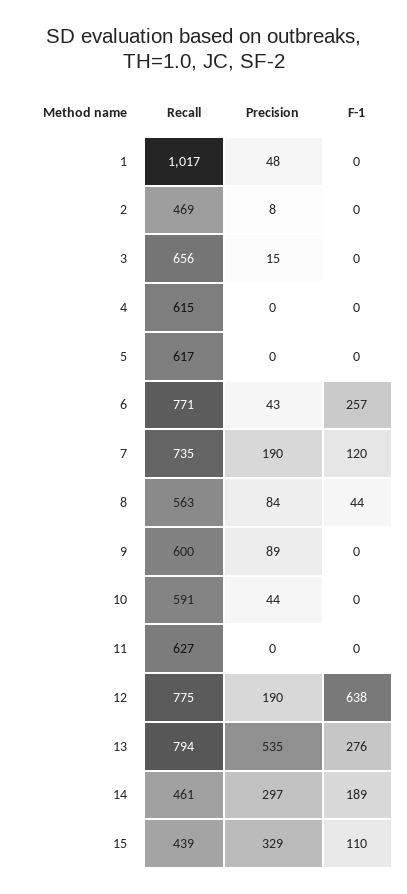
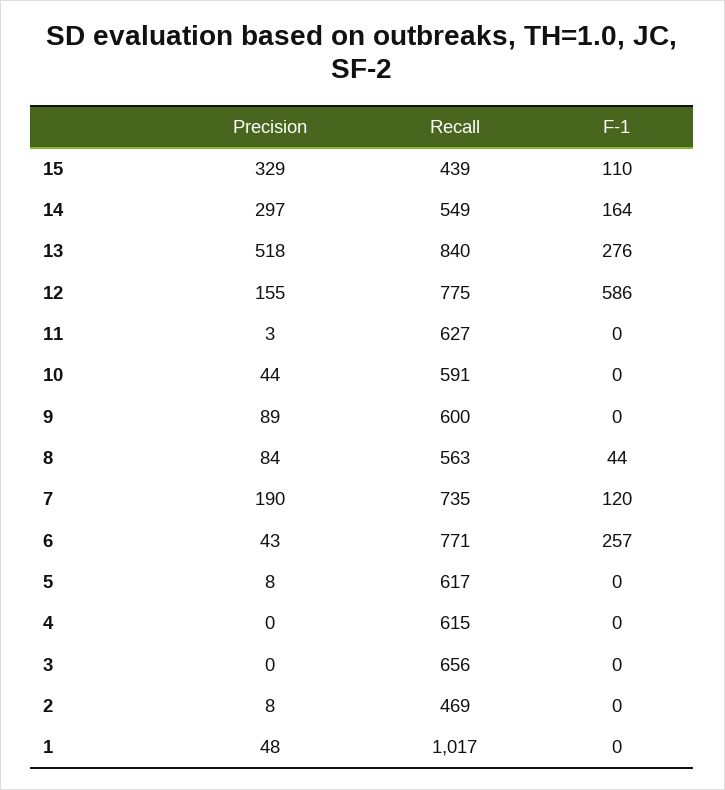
  {
    "Recall": {
      "1": 1017,
      "2": 469,
      "3": 656,
      "4": 615,
      "5": 617,
      "6": 771,
      "7": 735,
      "8": 563,
      "9": 600,
      "10": 591,
      "11": 627,
      "12": 775,
-     "13": 794,
+     "13": 840,
-     "14": 461,
+     "14": 549,
      "15": 439
    },
    "Precision": {
      "1": 48,
      "2": 8,
-     "3": 15,
+     "3": 0,
      "4": 0,
-     "5": 0,
+     "5": 8,
      "6": 43,
      "7": 190,
      "8": 84,
      "9": 89,
      "10": 44,
-     "11": 0,
+     "11": 3,
-     "12": 190,
+     "12": 155,
-     "13": 535,
+     "13": 518,
      "14": 297,
      "15": 329
    },
    "F-1": {
      "1": 0,
      "2": 0,
      "3": 0,
      "4": 0,
      "5": 0,
      "6": 257,
      "7": 120,
      "8": 44,
      "9": 0,
      "10": 0,
      "11": 0,
-     "12": 638,
+     "12": 586,
      "13": 276,
-     "14": 189,
+     "14": 164,
      "15": 110
    }
  }

